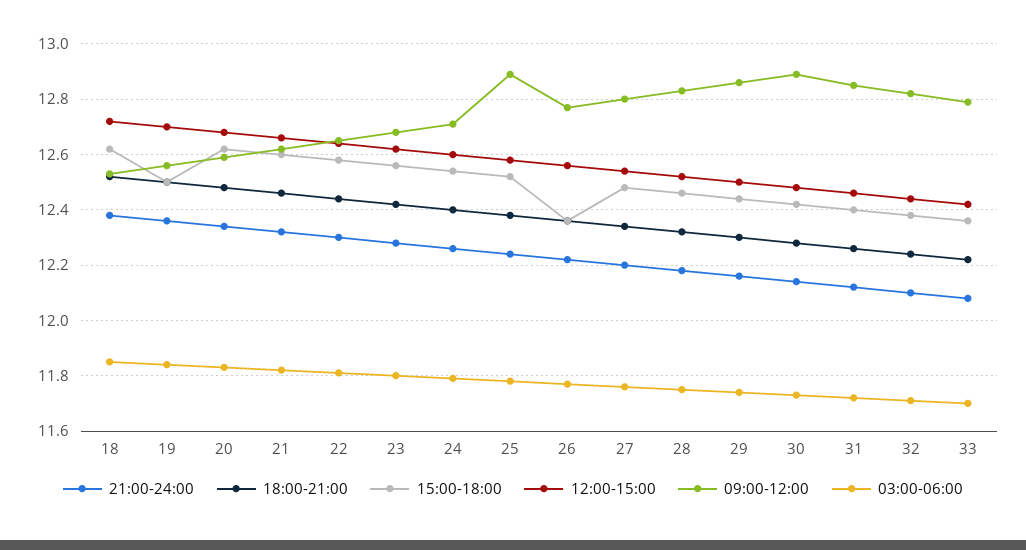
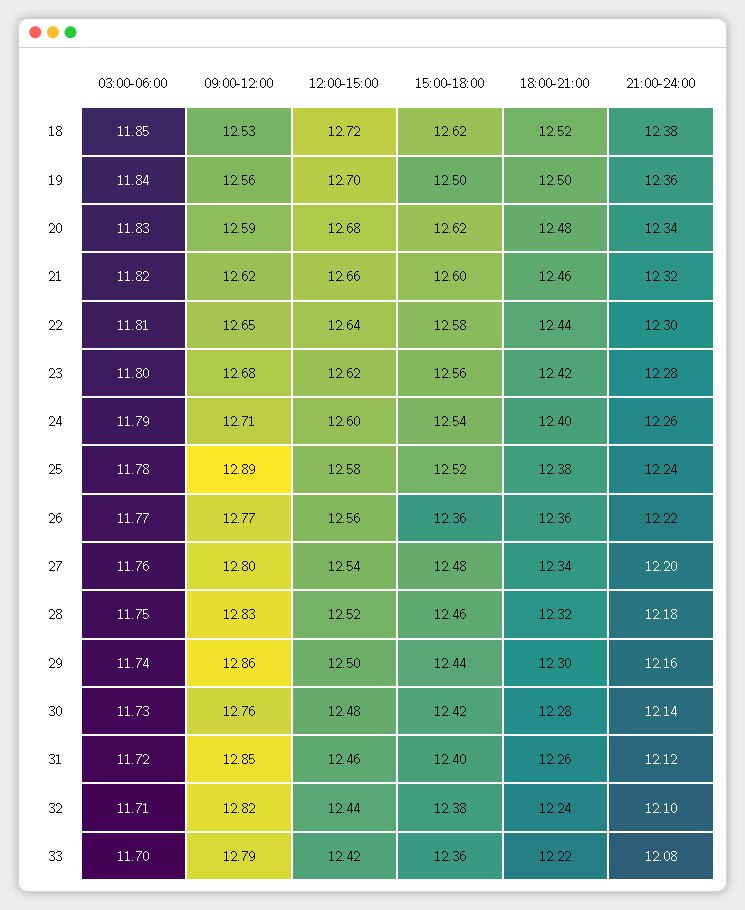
  {
    "21:00-24:00": {
      "18": 12.38,
      "19": 12.36,
      "20": 12.34,
      "21": 12.32,
      "22": 12.3,
      "23": 12.28,
      "24": 12.26,
      "25": 12.24,
      "26": 12.22,
      "27": 12.2,
      "28": 12.18,
      "29": 12.16,
      "30": 12.14,
      "31": 12.12,
      "32": 12.1,
      "33": 12.08
    },
    "18:00-21:00": {
      "18": 12.52,
      "19": 12.5,
      "20": 12.48,
      "21": 12.46,
      "22": 12.44,
      "23": 12.42,
      "24": 12.4,
      "25": 12.38,
      "26": 12.36,
      "27": 12.34,
      "28": 12.32,
      "29": 12.3,
      "30": 12.28,
      "31": 12.26,
      "32": 12.24,
      "33": 12.22
    },
    "15:00-18:00": {
      "18": 12.62,
      "19": 12.5,
      "20": 12.62,
      "21": 12.6,
      "22": 12.58,
      "23": 12.56,
      "24": 12.54,
      "25": 12.52,
      "26": 12.36,
      "27": 12.48,
      "28": 12.46,
      "29": 12.44,
      "30": 12.42,
      "31": 12.4,
      "32": 12.38,
      "33": 12.36
    },
    "12:00-15:00": {
      "18": 12.72,
      "19": 12.7,
      "20": 12.68,
      "21": 12.66,
      "22": 12.64,
      "23": 12.62,
      "24": 12.6,
      "25": 12.58,
      "26": 12.56,
      "27": 12.54,
      "28": 12.52,
      "29": 12.5,
      "30": 12.48,
      "31": 12.46,
      "32": 12.44,
      "33": 12.42
    },
    "09:00-12:00": {
      "18": 12.53,
      "19": 12.56,
      "20": 12.59,
      "21": 12.62,
      "22": 12.65,
      "23": 12.68,
      "24": 12.71,
      "25": 12.89,
      "26": 12.77,
      "27": 12.8,
      "28": 12.83,
      "29": 12.86,
-     "30": 12.9,
+     "30": 12.76,
      "31": 12.85,
      "32": 12.82,
      "33": 12.79
    },
    "03:00-06:00": {
      "18": 11.85,
      "19": 11.84,
      "20": 11.83,
      "21": 11.82,
      "22": 11.81,
      "23": 11.8,
      "24": 11.79,
      "25": 11.78,
      "26": 11.77,
      "27": 11.76,
      "28": 11.75,
      "29": 11.74,
      "30": 11.73,
      "31": 11.72,
      "32": 11.71,
      "33": 11.7
    }
  }

